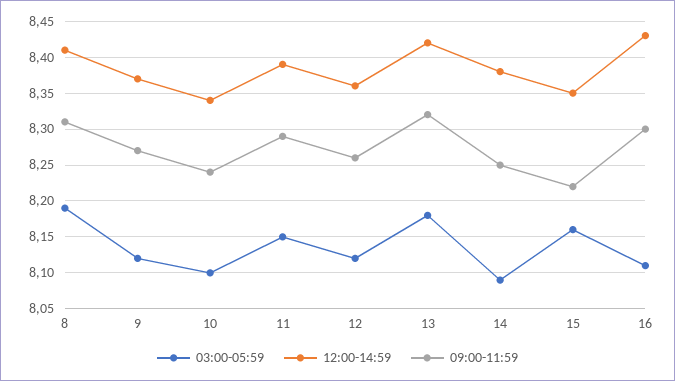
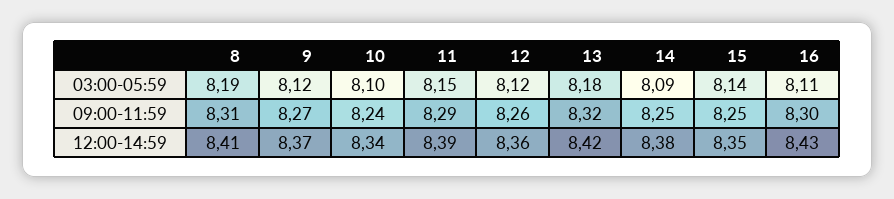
  {
    "03:00-05:59": {
      "8": 8.19,
      "9": 8.12,
      "10": 8.1,
      "11": 8.15,
      "12": 8.12,
      "13": 8.18,
      "14": 8.09,
-     "15": 8.16,
+     "15": 8.14,
      "16": 8.11
    },
    "12:00-14:59": {
      "8": 8.41,
      "9": 8.37,
      "10": 8.34,
      "11": 8.39,
      "12": 8.36,
      "13": 8.42,
      "14": 8.38,
      "15": 8.35,
      "16": 8.43
    },
    "09:00-11:59": {
      "8": 8.31,
      "9": 8.27,
      "10": 8.24,
      "11": 8.29,
      "12": 8.26,
      "13": 8.32,
      "14": 8.25,
-     "15": 8.22,
+     "15": 8.25,
      "16": 8.3
    }
  }

